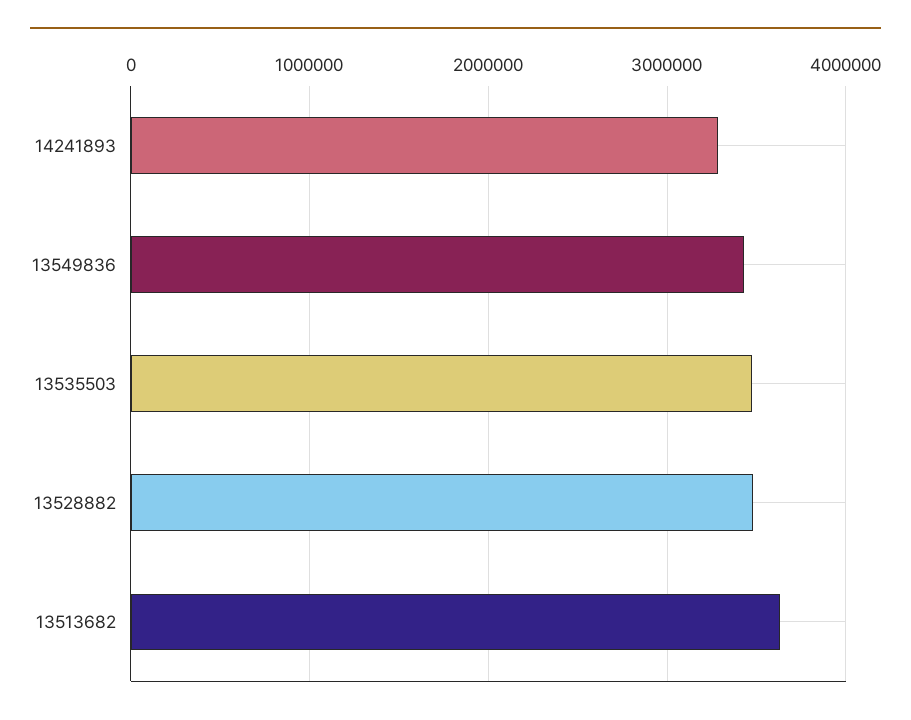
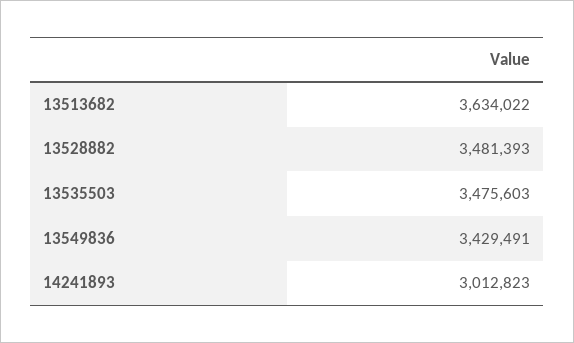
  {
-   "14241893": 3300000,
+   "14241893": 3012823,
    "13549836": 3429491,
    "13535503": 3475603,
    "13528882": 3481393,
    "13513682": 3634022
  }

